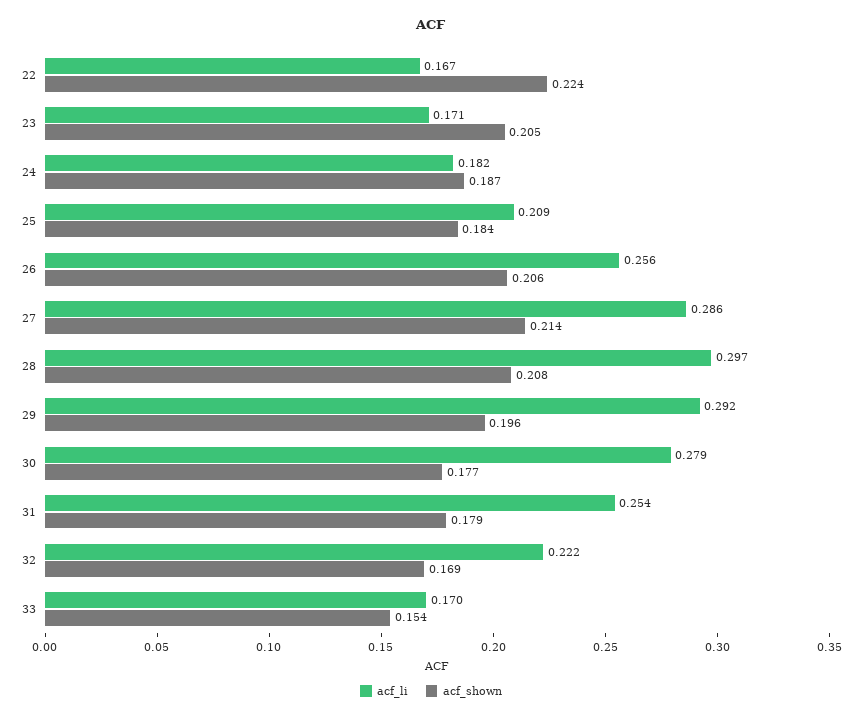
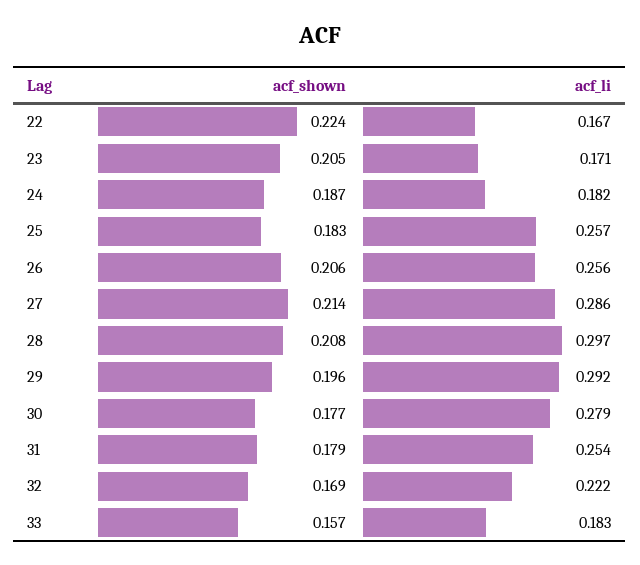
  {
    "acf_li": {
      "22": 0.167,
      "23": 0.171,
      "24": 0.182,
-     "25": 0.209,
+     "25": 0.257,
      "26": 0.256,
      "27": 0.286,
      "28": 0.297,
      "29": 0.292,
      "30": 0.279,
      "31": 0.254,
      "32": 0.222,
-     "33": 0.17
+     "33": 0.183
    },
    "acf_shown": {
      "22": 0.224,
      "23": 0.205,
      "24": 0.187,
-     "25": 0.184,
+     "25": 0.183,
      "26": 0.206,
      "27": 0.214,
      "28": 0.208,
      "29": 0.196,
      "30": 0.177,
      "31": 0.179,
      "32": 0.169,
-     "33": 0.154
+     "33": 0.157
    }
  }

